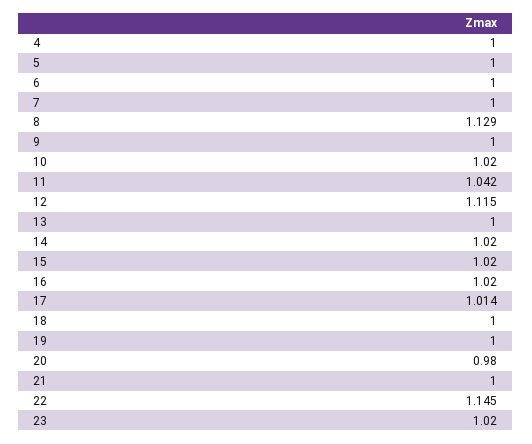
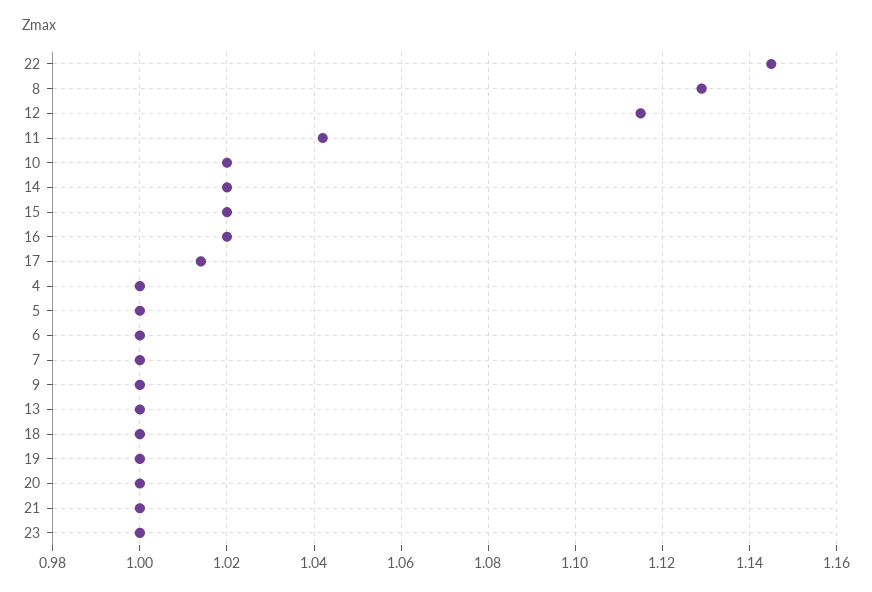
  {
    "4": 1,
    "5": 1,
    "6": 1,
    "7": 1,
    "8": 1.129,
    "9": 1,
    "10": 1.02,
    "11": 1.042,
    "12": 1.115,
    "13": 1,
    "14": 1.02,
    "15": 1.02,
    "16": 1.02,
    "17": 1.014,
    "18": 1,
    "19": 1,
-   "20": 0.98,
+   "20": 1,
    "21": 1,
    "22": 1.145,
-   "23": 1.02
+   "23": 1
  }

